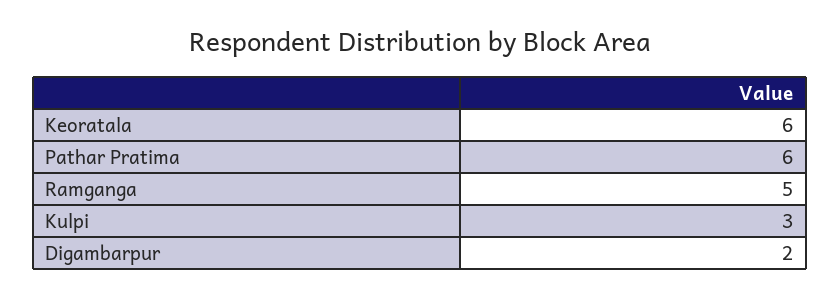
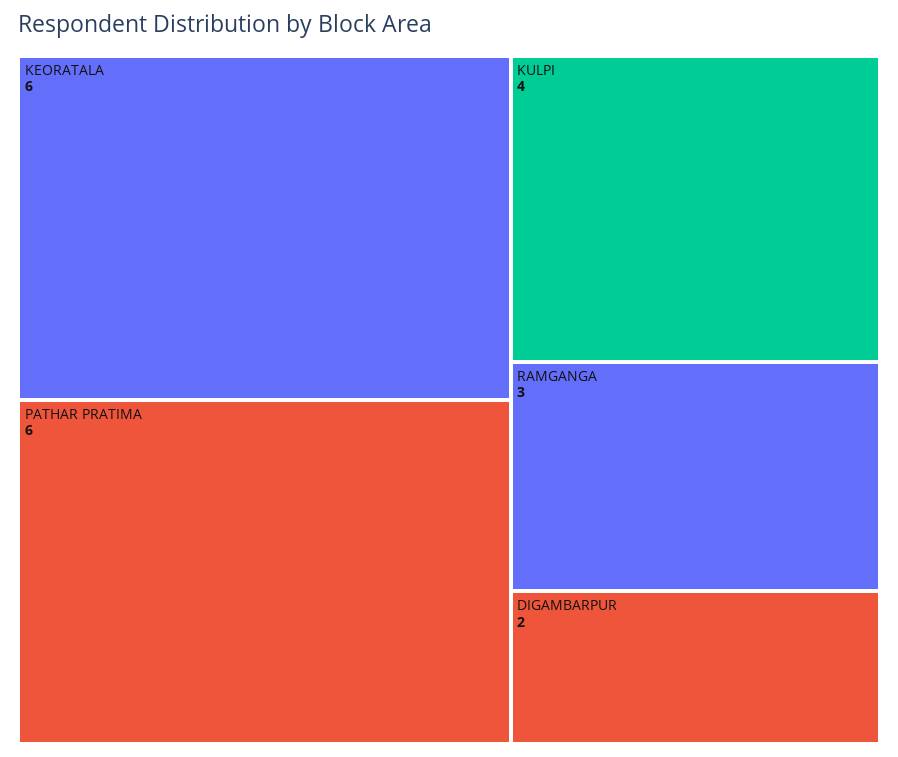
  {
    "Keoratala": 6,
    "Pathar Pratima": 6,
-   "Ramganga": 5,
+   "Ramganga": 3,
-   "Kulpi": 3,
+   "Kulpi": 4,
    "Digambarpur": 2
  }

